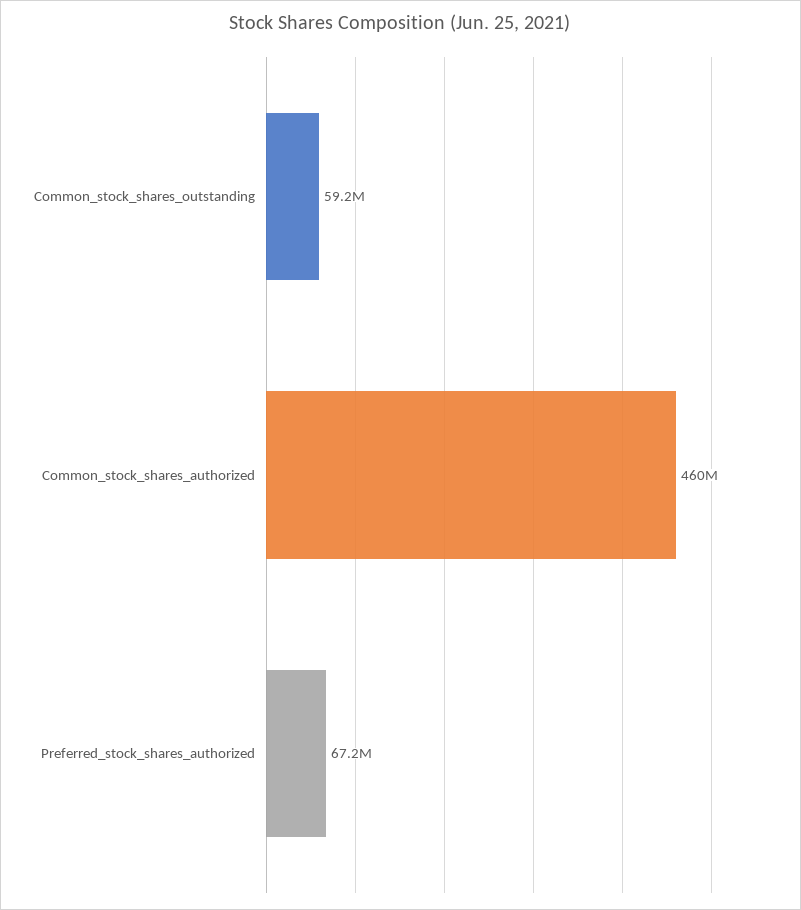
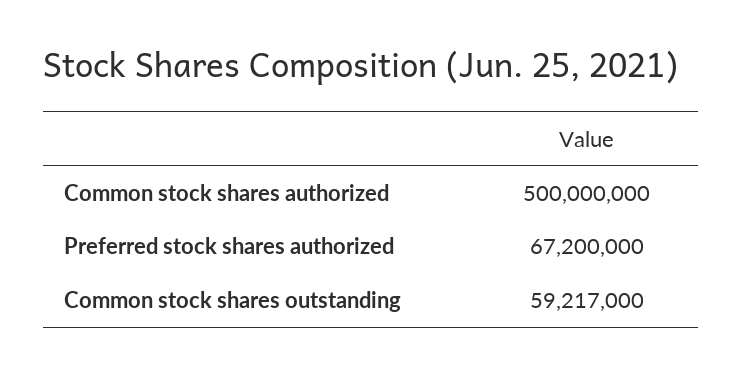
  {
    "Common_stock_shares_outstanding": 59217000,
-   "Common_stock_shares_authorized": 460000000,
+   "Common_stock_shares_authorized": 500000000,
    "Preferred_stock_shares_authorized": 67200000
  }

